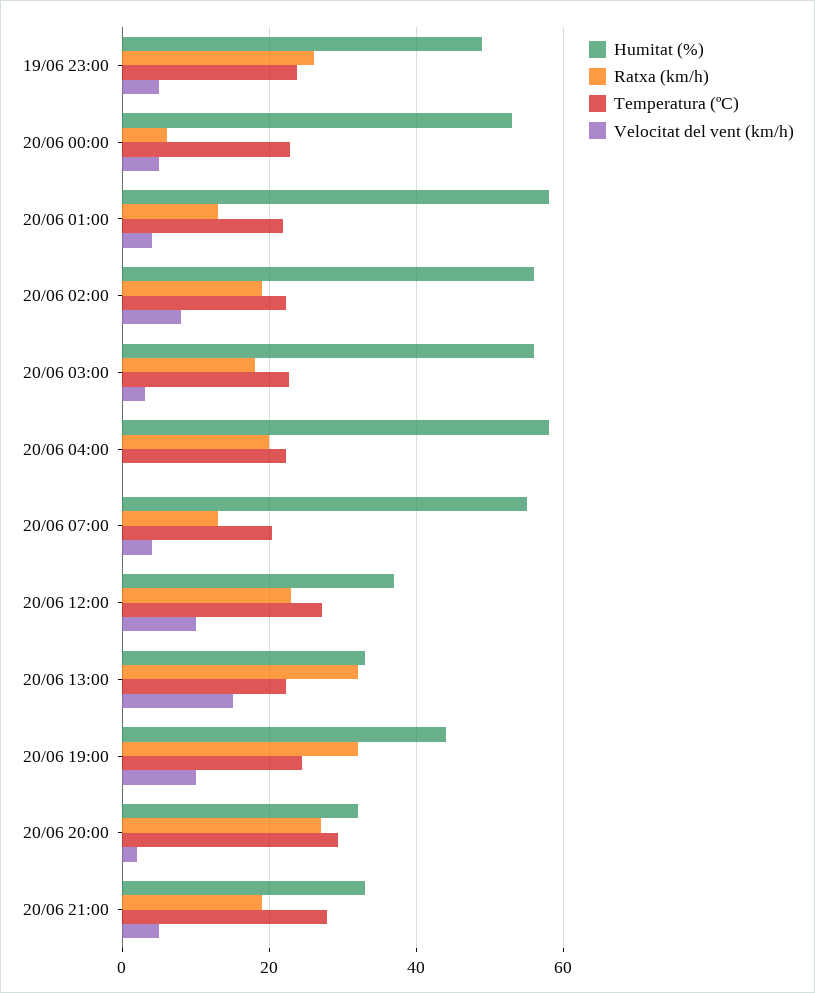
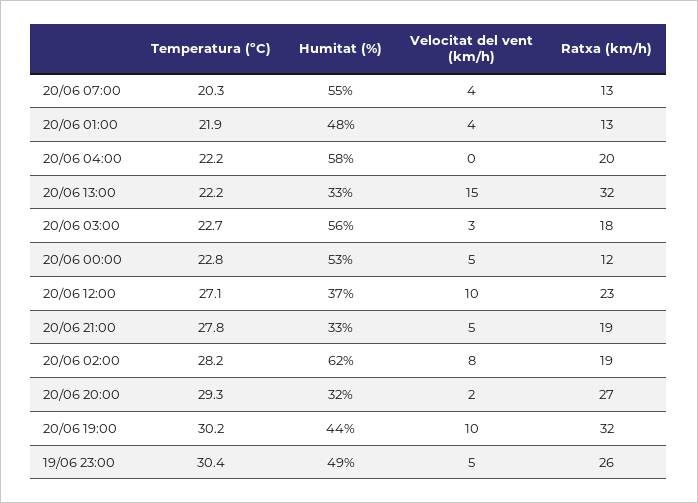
  {
    "Humitat (%)": {
      "19/06 23:00": 49,
      "20/06 00:00": 53,
-     "20/06 01:00": 58,
+     "20/06 01:00": 48,
-     "20/06 02:00": 56,
+     "20/06 02:00": 62,
      "20/06 03:00": 56,
      "20/06 04:00": 58,
      "20/06 07:00": 55,
      "20/06 12:00": 37,
      "20/06 13:00": 33,
      "20/06 19:00": 44,
      "20/06 20:00": 32,
      "20/06 21:00": 33
    },
    "Ratxa (km/h)": {
      "19/06 23:00": 26,
-     "20/06 00:00": 6,
+     "20/06 00:00": 12,
      "20/06 01:00": 13,
      "20/06 02:00": 19,
      "20/06 03:00": 18,
      "20/06 04:00": 20,
      "20/06 07:00": 13,
      "20/06 12:00": 23,
      "20/06 13:00": 32,
      "20/06 19:00": 32,
      "20/06 20:00": 27,
      "20/06 21:00": 19
    },
    "Temperatura (ºC)": {
-     "19/06 23:00": 24,
+     "19/06 23:00": 30.4,
      "20/06 00:00": 22.8,
      "20/06 01:00": 21.9,
-     "20/06 02:00": 22,
+     "20/06 02:00": 28.2,
      "20/06 03:00": 22.7,
      "20/06 04:00": 22.2,
      "20/06 07:00": 20.3,
      "20/06 12:00": 27.1,
      "20/06 13:00": 22.2,
-     "20/06 19:00": 24,
+     "20/06 19:00": 30.2,
      "20/06 20:00": 29.3,
      "20/06 21:00": 27.8
    },
    "Velocitat del vent (km/h)": {
      "19/06 23:00": 5,
      "20/06 00:00": 5,
      "20/06 01:00": 4,
      "20/06 02:00": 8,
      "20/06 03:00": 3,
      "20/06 04:00": 0,
      "20/06 07:00": 4,
      "20/06 12:00": 10,
      "20/06 13:00": 15,
      "20/06 19:00": 10,
      "20/06 20:00": 2,
      "20/06 21:00": 5
    }
  }

